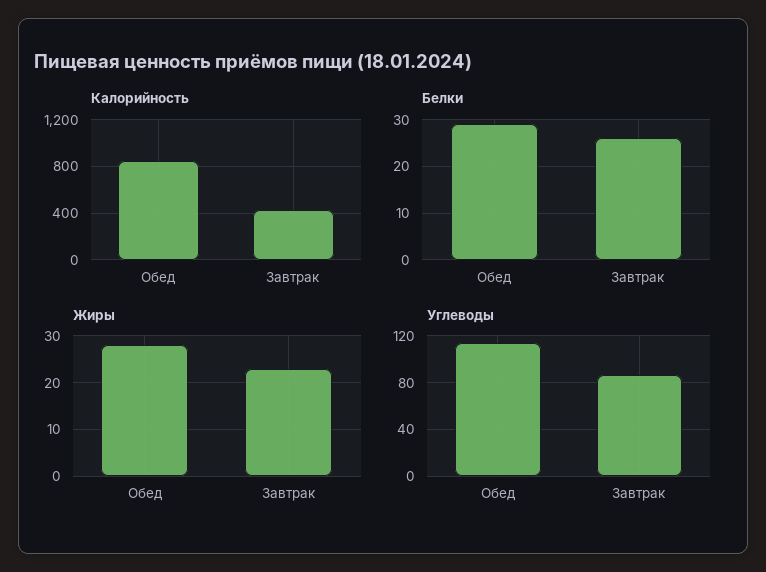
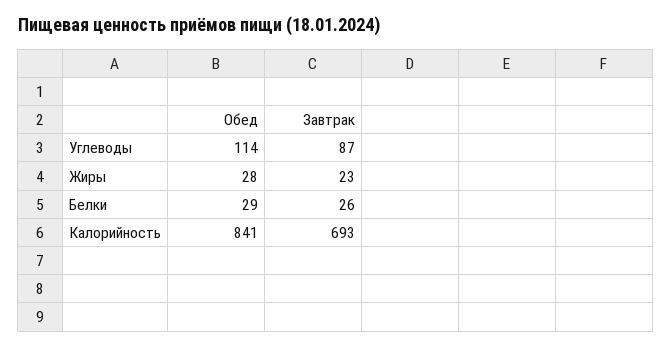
  {
    "Калорийность": {
      "Обед": 841,
-     "Завтрак": 400
+     "Завтрак": 693
    },
    "Белки": {
      "Обед": 29,
      "Завтрак": 26
    },
    "Жиры": {
      "Обед": 28,
      "Завтрак": 23
    },
    "Углеводы": {
      "Обед": 114,
      "Завтрак": 87
    }
  }

